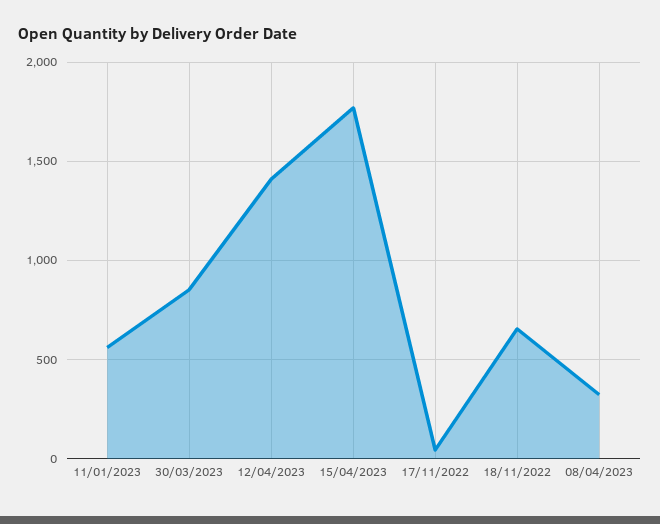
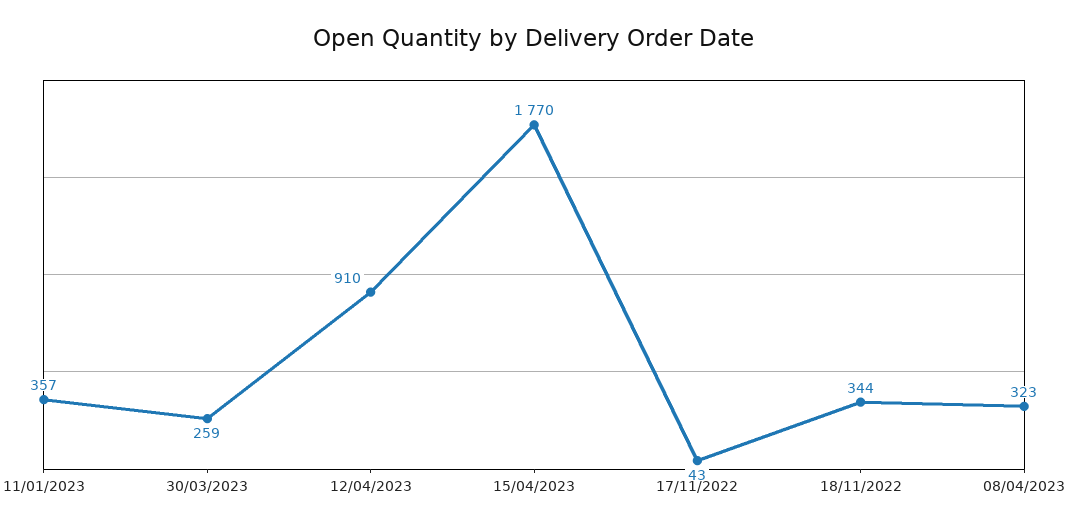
  {
-   "11/01/2023": 550,
+   "11/01/2023": 357,
-   "30/03/2023": 850,
+   "30/03/2023": 259,
-   "12/04/2023": 1400,
+   "12/04/2023": 910,
    "15/04/2023": 1770,
    "17/11/2022": 43,
-   "18/11/2022": 650,
+   "18/11/2022": 344,
    "08/04/2023": 323
  }

